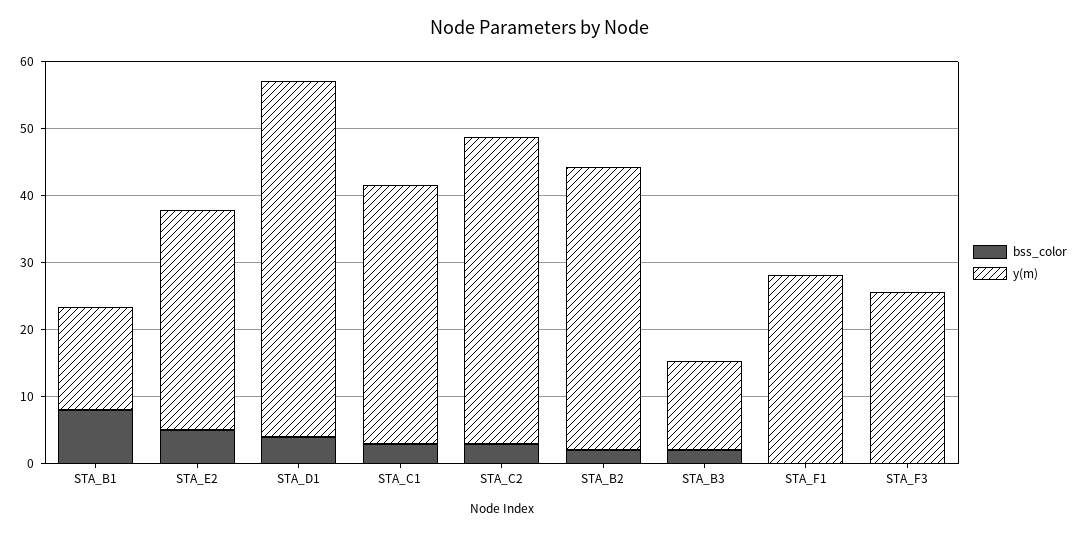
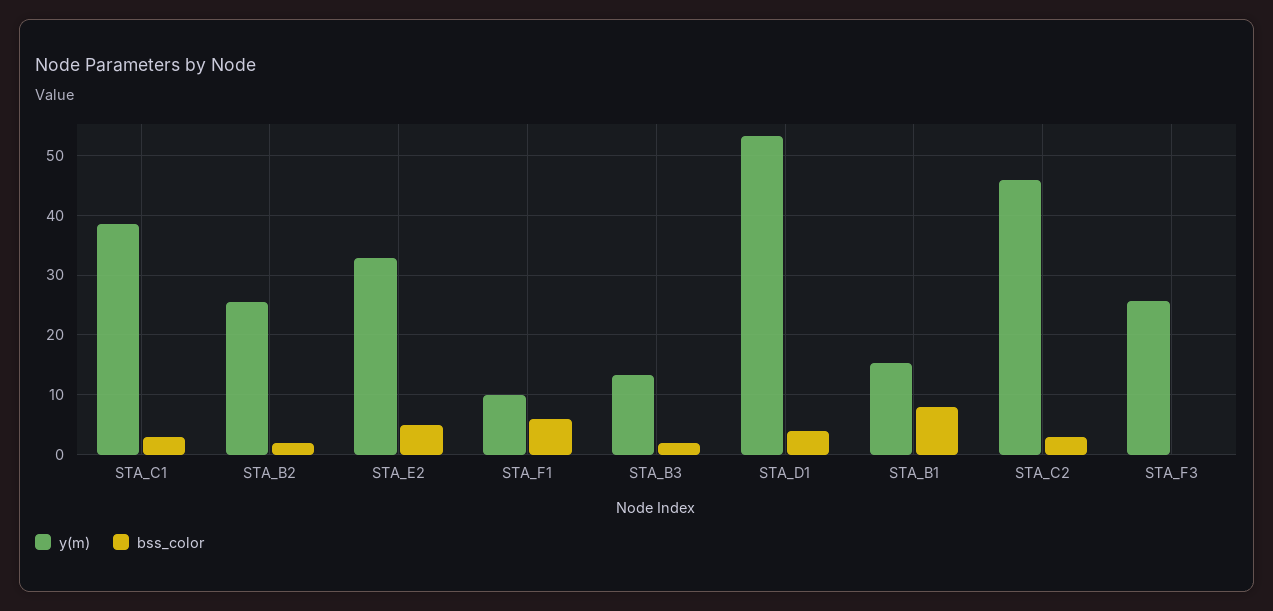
  {
    "bss_color": {
      "STA_B1": 8,
      "STA_E2": 6,
      "STA_D1": 4,
      "STA_C1": 4,
      "STA_C2": 4,
      "STA_B2": 2,
      "STA_B3": 2,
-     "STA_F1": 0,
+     "STA_F1": 6,
      "STA_F3": 0
    },
    "y(m)": {
      "STA_B1": 16,
      "STA_E2": 32,
      "STA_D1": 54,
      "STA_C1": 38,
      "STA_C2": 46,
-     "STA_B2": 42,
+     "STA_B2": 26,
      "STA_B3": 14,
-     "STA_F1": 28,
+     "STA_F1": 10,
      "STA_F3": 26
    }
  }

